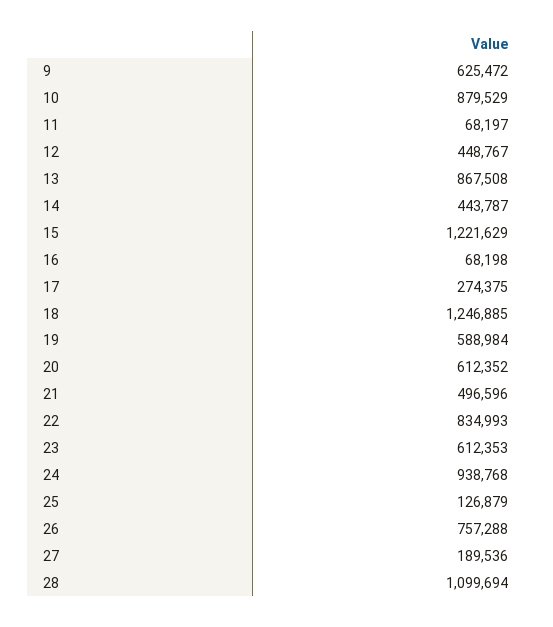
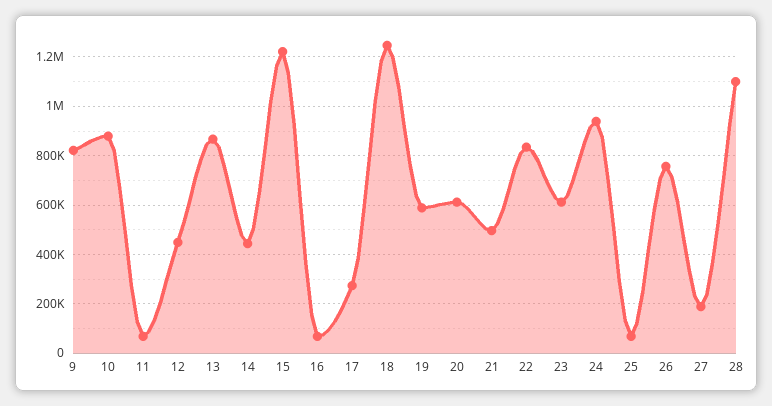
  {
-   "9": 625472,
+   "9": 825000,
    "10": 879529,
    "11": 68197,
    "12": 448767,
    "13": 867508,
    "14": 443787,
    "15": 1221629,
    "16": 68198,
    "17": 274375,
    "18": 1246885,
    "19": 588984,
    "20": 612352,
    "21": 496596,
    "22": 834993,
    "23": 612353,
    "24": 938768,
-   "25": 126879,
+   "25": 75000,
    "26": 757288,
    "27": 189536,
    "28": 1099694
  }

